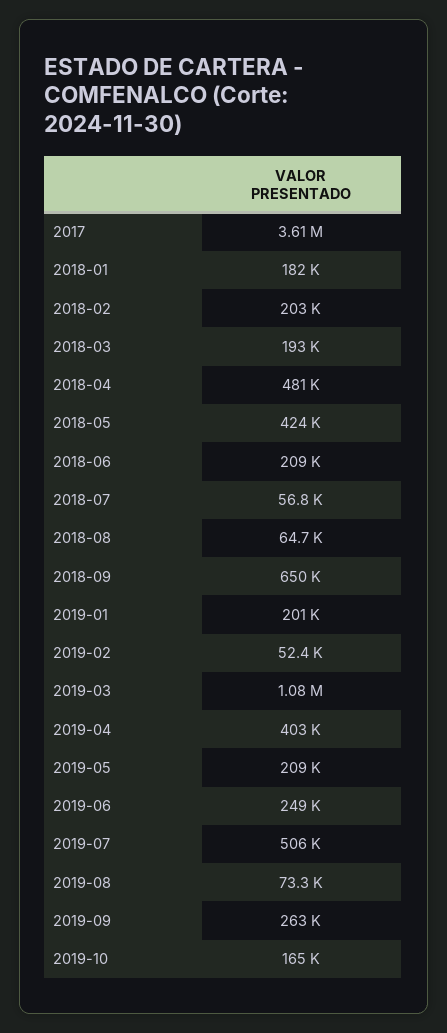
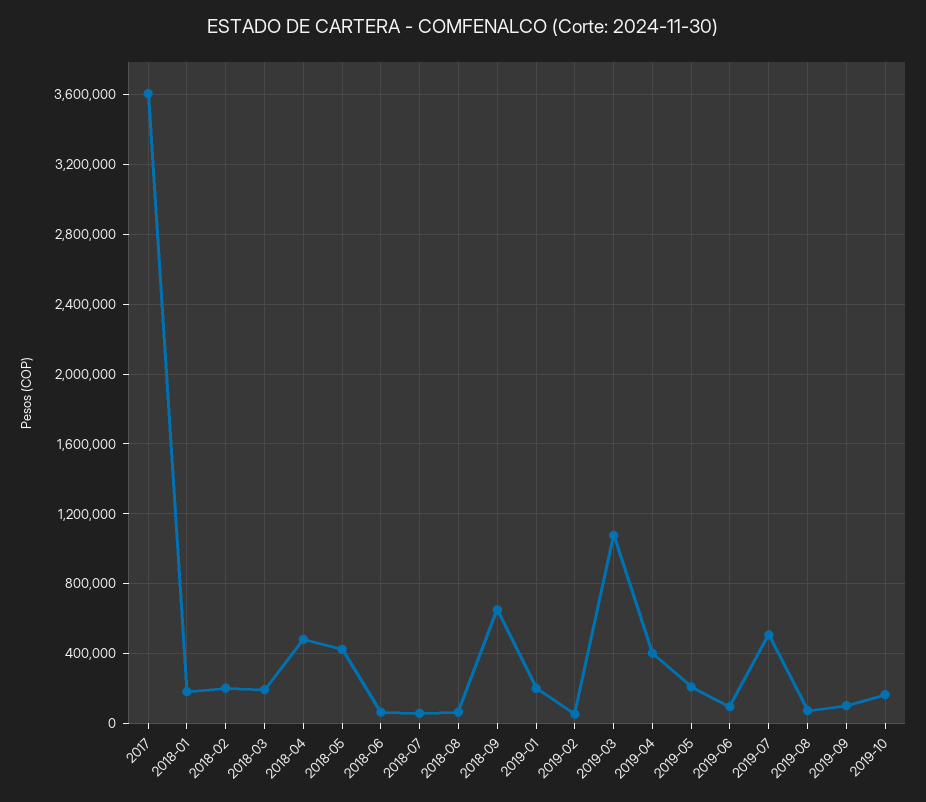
  {
    "2017": 3610000,
    "2018-01": 182000,
    "2018-02": 203000,
    "2018-03": 193000,
    "2018-04": 481000,
    "2018-05": 424000,
-   "2018-06": 209000,
+   "2018-06": 50000,
    "2018-07": 56800,
    "2018-08": 64700,
    "2018-09": 650000,
    "2019-01": 201000,
    "2019-02": 52400,
    "2019-03": 1080000,
    "2019-04": 403000,
    "2019-05": 209000,
-   "2019-06": 249000,
+   "2019-06": 100000,
    "2019-07": 506000,
    "2019-08": 73300,
-   "2019-09": 263000,
+   "2019-09": 100000,
    "2019-10": 165000
  }

